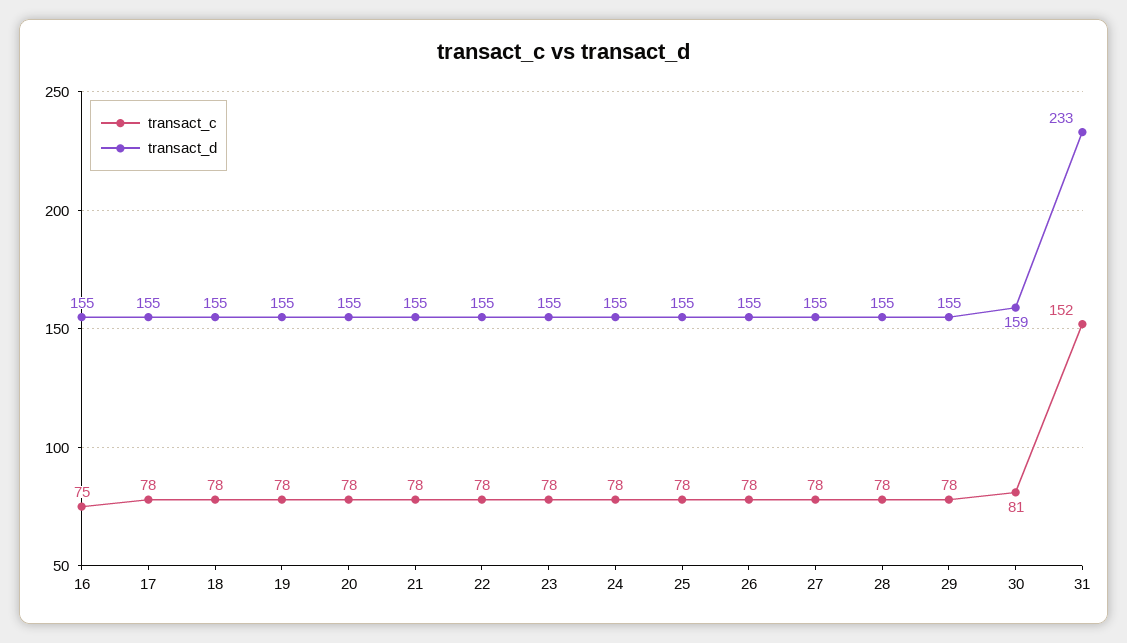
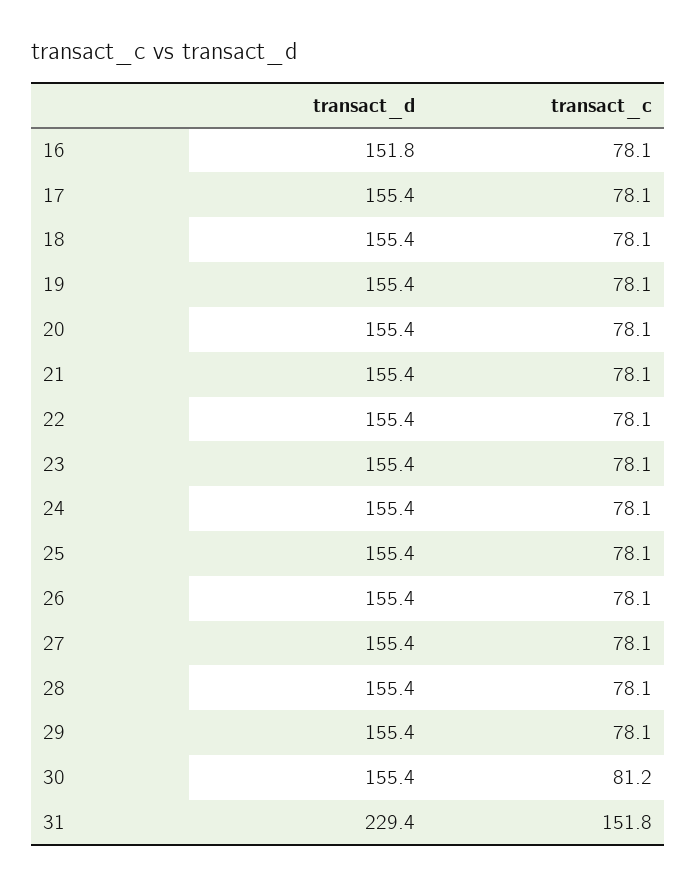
  {
    "transact_c": {
-     "16": 75,
+     "16": 78.1,
      "17": 78.1,
      "18": 78.1,
      "19": 78.1,
      "20": 78.1,
      "21": 78.1,
      "22": 78.1,
      "23": 78.1,
      "24": 78.1,
      "25": 78.1,
      "26": 78.1,
      "27": 78.1,
      "28": 78.1,
      "29": 78.1,
      "30": 81.2,
      "31": 151.8
    },
    "transact_d": {
-     "16": 155,
+     "16": 151.8,
      "17": 155.4,
      "18": 155.4,
      "19": 155.4,
      "20": 155.4,
      "21": 155.4,
      "22": 155.4,
      "23": 155.4,
      "24": 155.4,
      "25": 155.4,
      "26": 155.4,
      "27": 155.4,
      "28": 155.4,
      "29": 155.4,
-     "30": 159,
+     "30": 155.4,
-     "31": 233
+     "31": 229.4
    }
  }

